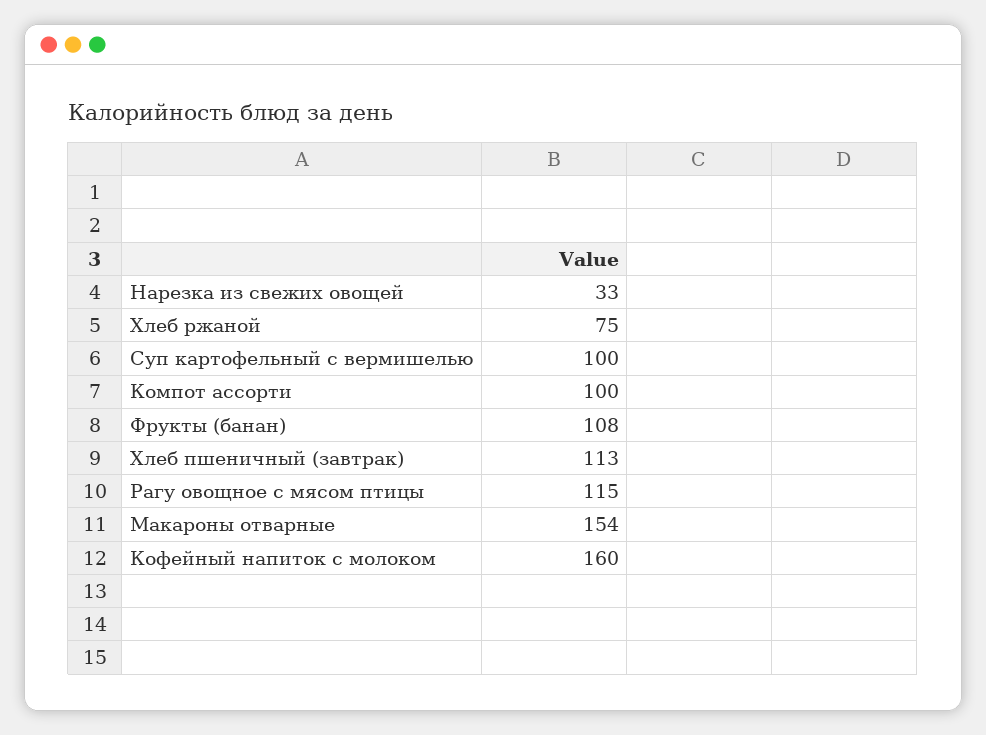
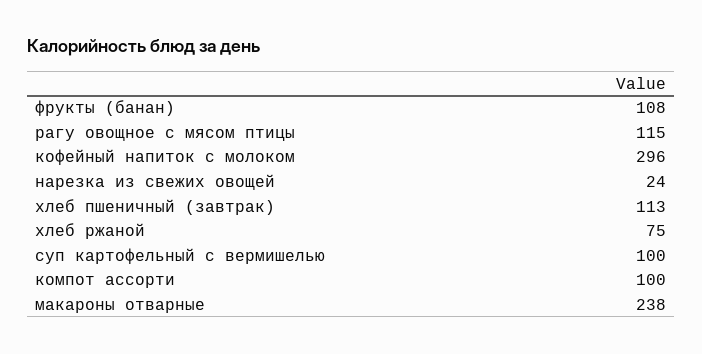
  {
-   "Нарезка из свежих овощей": 33,
+   "Нарезка из свежих овощей": 24,
    "Хлеб ржаной": 75,
    "Суп картофельный с вермишелью": 100,
    "Компот ассорти": 100,
    "Фрукты (банан)": 108,
    "Хлеб пшеничный (завтрак)": 113,
    "Рагу овощное с мясом птицы": 115,
-   "Макароны отварные": 154,
+   "Макароны отварные": 238,
-   "Кофейный напиток с молоком": 160
+   "Кофейный напиток с молоком": 296
  }

